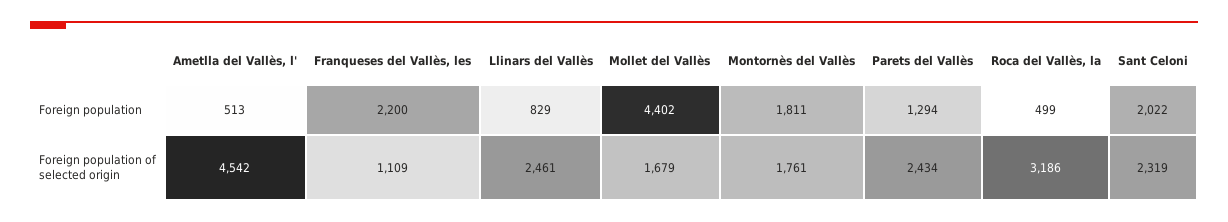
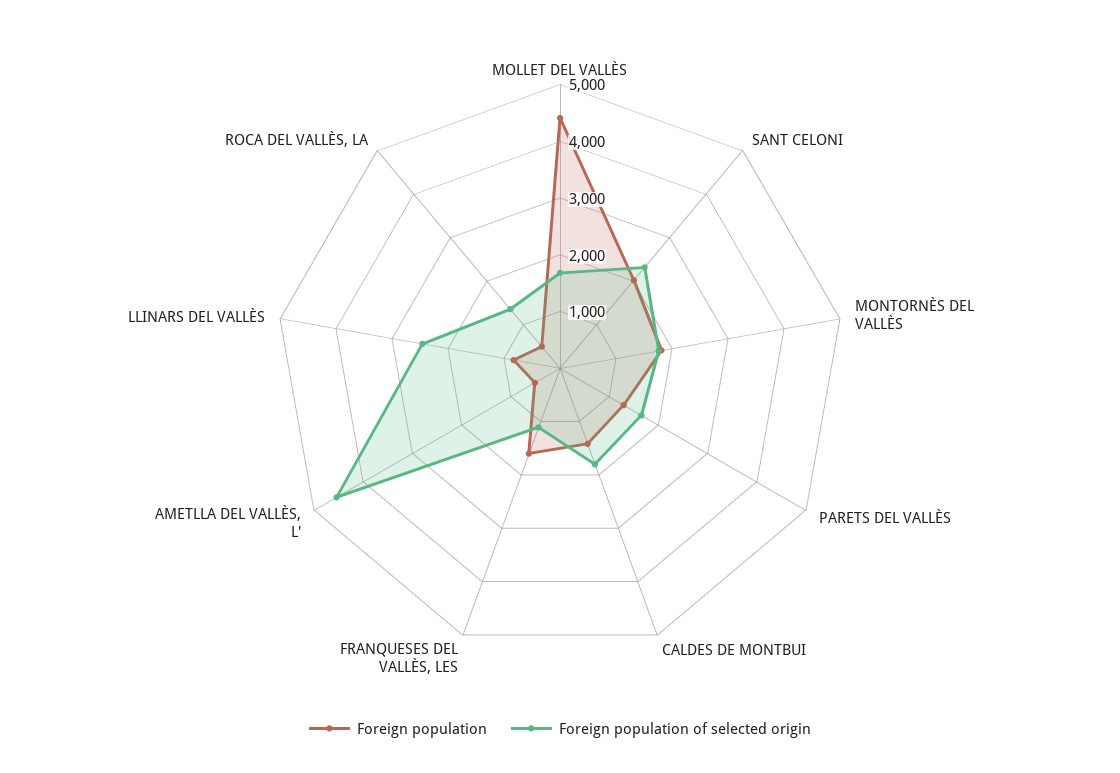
  {
    "Foreign population": {
      "Ametlla del Vallès, l'": 513,
-     "Franqueses del Vallès, les": 2200,
+     "Franqueses del Vallès, les": 1600,
      "Llinars del Vallès": 829,
      "Mollet del Vallès": 4402,
      "Montornès del Vallès": 1811,
      "Parets del Vallès": 1294,
      "Roca del Vallès, la": 499,
-     "Sant Celoni": 2022
+     "Sant Celoni": 2022,
+     "CALDES DE MONTBUI": 1400
    },
    "Foreign population of selected origin": {
      "Ametlla del Vallès, l'": 4542,
      "Franqueses del Vallès, les": 1109,
      "Llinars del Vallès": 2461,
      "Mollet del Vallès": 1679,
      "Montornès del Vallès": 1761,
-     "Parets del Vallès": 2434,
+     "Parets del Vallès": 1600,
-     "Roca del Vallès, la": 3186,
+     "Roca del Vallès, la": 1400,
-     "Sant Celoni": 2319
+     "Sant Celoni": 2319,
+     "CALDES DE MONTBUI": 1800
    }
  }

